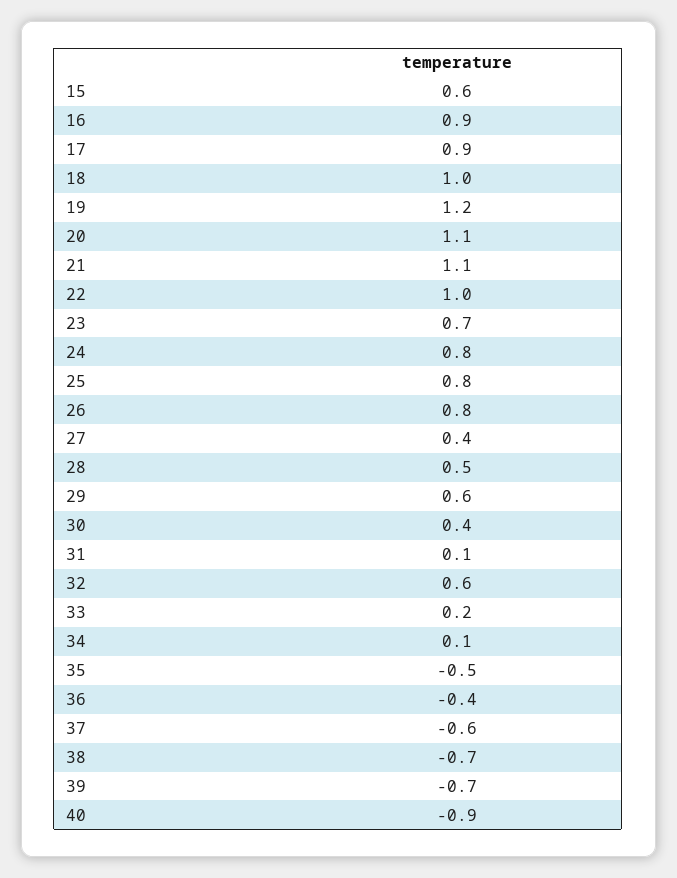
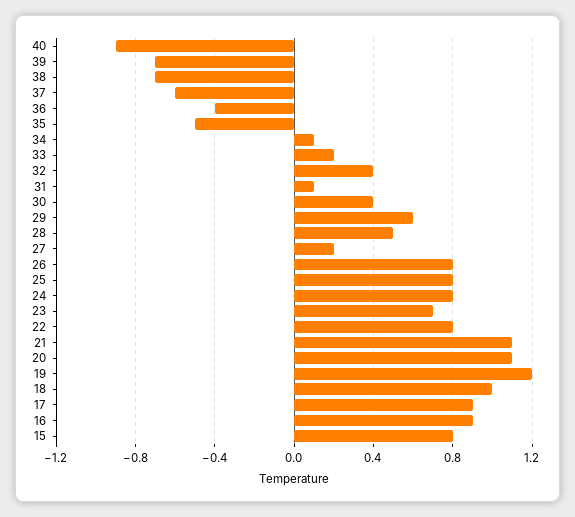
  {
-   "15": 0.6,
+   "15": 0.8,
    "16": 0.9,
    "17": 0.9,
    "18": 1,
    "19": 1.2,
    "20": 1.1,
    "21": 1.1,
-   "22": 1,
+   "22": 0.8,
    "23": 0.7,
    "24": 0.8,
    "25": 0.8,
    "26": 0.8,
-   "27": 0.4,
+   "27": 0.2,
    "28": 0.5,
    "29": 0.6,
    "30": 0.4,
    "31": 0.1,
-   "32": 0.6,
+   "32": 0.4,
    "33": 0.2,
    "34": 0.1,
    "35": -0.5,
    "36": -0.4,
    "37": -0.6,
    "38": -0.7,
    "39": -0.7,
    "40": -0.9
  }

